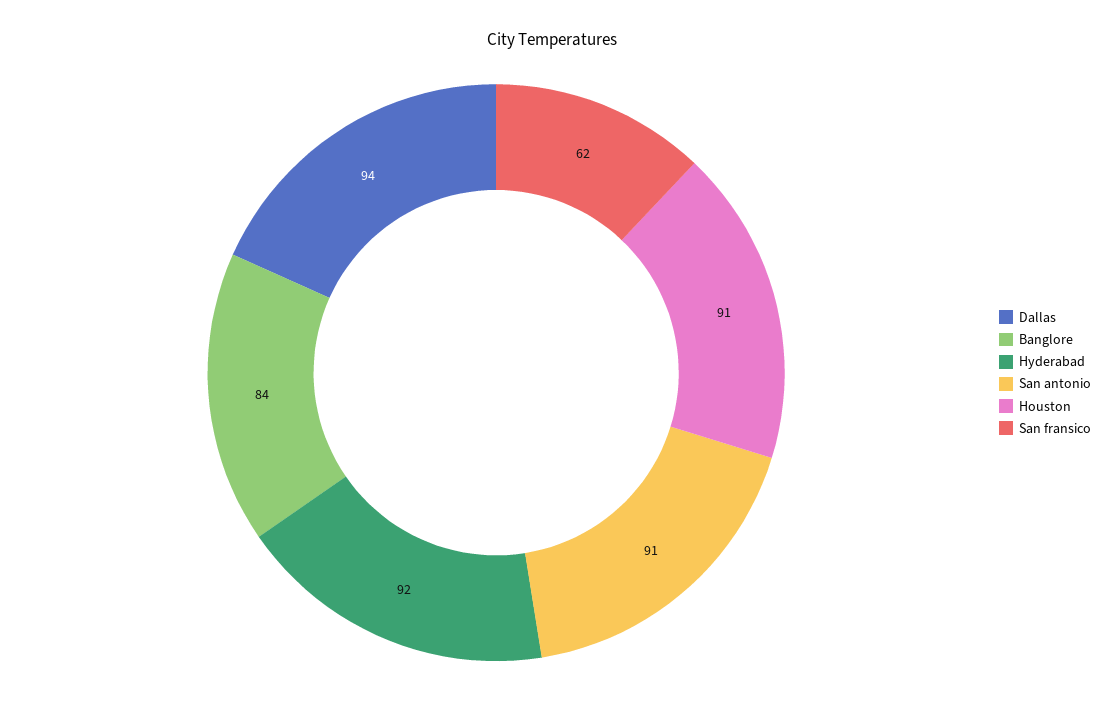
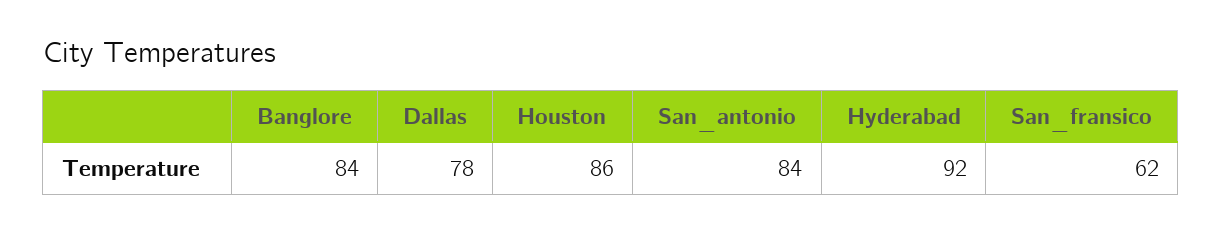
  {
-   "Dallas": 94,
+   "Dallas": 78,
    "Banglore": 84,
    "Hyderabad": 92,
-   "San antonio": 91,
+   "San antonio": 84,
-   "Houston": 91,
+   "Houston": 86,
    "San fransico": 62
  }

